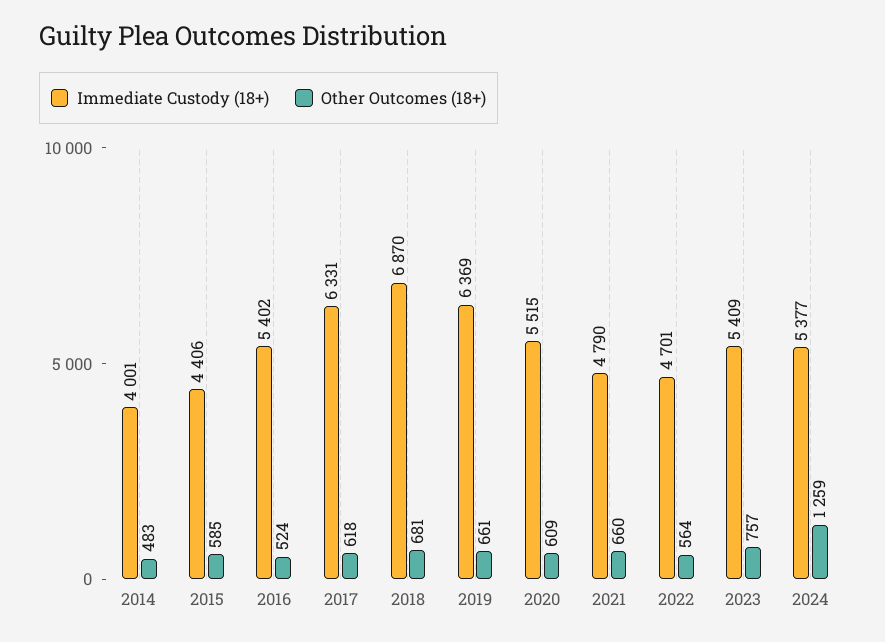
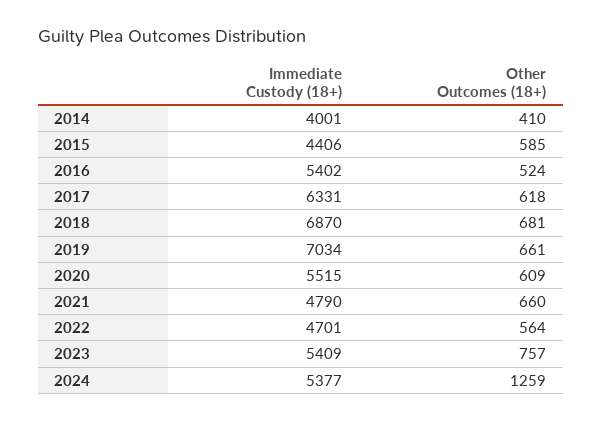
  {
    "Immediate Custody (18+)": {
      "2014": 4001,
      "2015": 4406,
      "2016": 5402,
      "2017": 6331,
      "2018": 6870,
-     "2019": 6369,
+     "2019": 7034,
      "2020": 5515,
      "2021": 4790,
      "2022": 4701,
      "2023": 5409,
      "2024": 5377
    },
    "Other Outcomes (18+)": {
-     "2014": 483,
+     "2014": 410,
      "2015": 585,
      "2016": 524,
      "2017": 618,
      "2018": 681,
      "2019": 661,
      "2020": 609,
      "2021": 660,
      "2022": 564,
      "2023": 757,
      "2024": 1259
    }
  }

